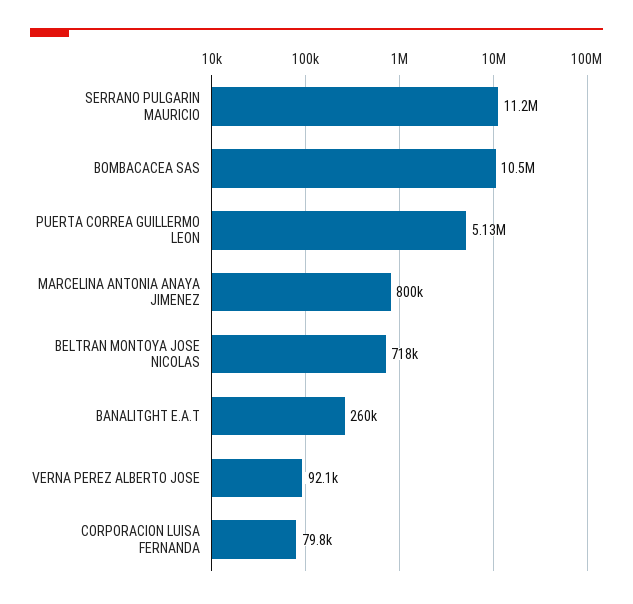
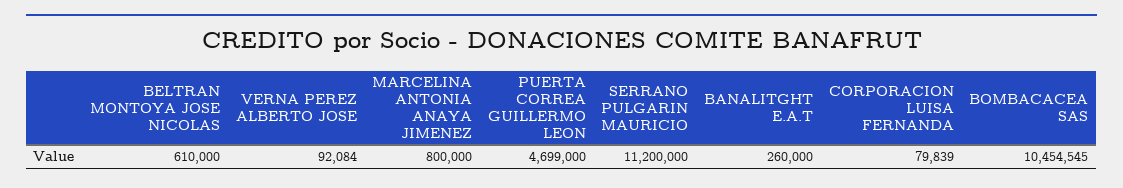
  {
    "SERRANO PULGARIN MAURICIO": 11200000,
    "BOMBACACEA SAS": 10454545,
-   "PUERTA CORREA GUILLERMO LEON": 5130000,
+   "PUERTA CORREA GUILLERMO LEON": 4699000,
    "MARCELINA ANTONIA ANAYA JIMENEZ": 800000,
-   "BELTRAN MONTOYA JOSE NICOLAS": 718000,
+   "BELTRAN MONTOYA JOSE NICOLAS": 610000,
    "BANALITGHT E.A.T": 260000,
    "VERNA PEREZ ALBERTO JOSE": 92084,
    "CORPORACION LUISA FERNANDA": 79839
  }

